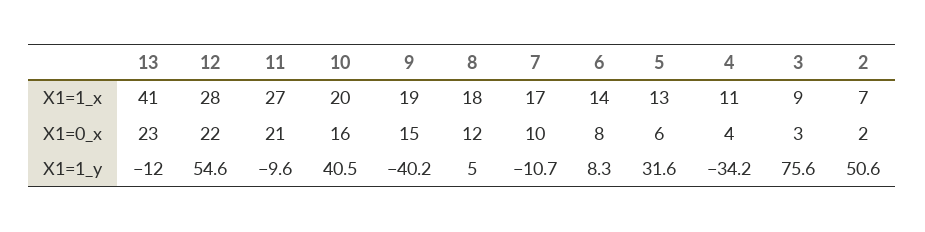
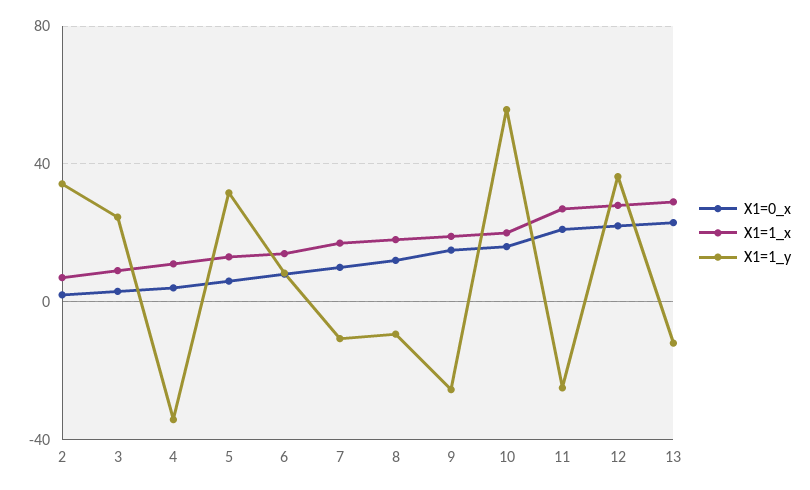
  {
    "X1=1_x": {
-     "13": 41,
+     "13": 30,
      "12": 28,
      "11": 27,
      "10": 20,
      "9": 19,
      "8": 18,
      "7": 17,
      "6": 14,
      "5": 13,
      "4": 11,
      "3": 9,
      "2": 7
    },
    "X1=0_x": {
      "13": 23,
      "12": 22,
      "11": 21,
      "10": 16,
      "9": 15,
      "8": 12,
      "7": 10,
      "6": 8,
      "5": 6,
      "4": 4,
      "3": 3,
      "2": 2
    },
    "X1=1_y": {
      "13": -12,
-     "12": 54.6,
+     "12": 35,
-     "11": -9.6,
+     "11": -25,
-     "10": 40.5,
+     "10": 55,
-     "9": -40.2,
+     "9": -25,
-     "8": 5,
+     "8": -10,
      "7": -10.7,
      "6": 8.3,
      "5": 31.6,
      "4": -34.2,
-     "3": 75.6,
+     "3": 25,
-     "2": 50.6
+     "2": 35
    }
  }

